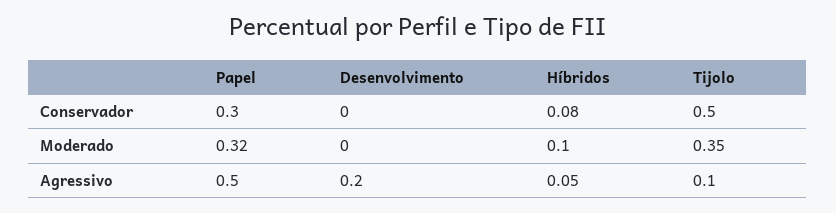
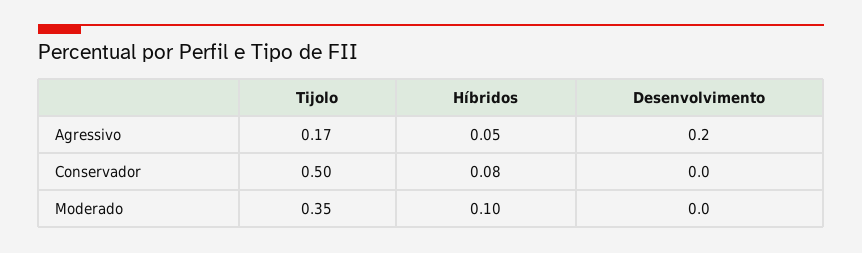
  {
-   "Papel": {
-     "Conservador": 0.3,
-     "Moderado": 0.32,
-     "Agressivo": 0.5
-   },
    "Desenvolvimento": {
      "Conservador": 0,
      "Moderado": 0,
      "Agressivo": 0.2
    },
    "Híbridos": {
      "Conservador": 0.08,
      "Moderado": 0.1,
      "Agressivo": 0.05
    },
    "Tijolo": {
      "Conservador": 0.5,
      "Moderado": 0.35,
-     "Agressivo": 0.1
+     "Agressivo": 0.17
    }
  }

